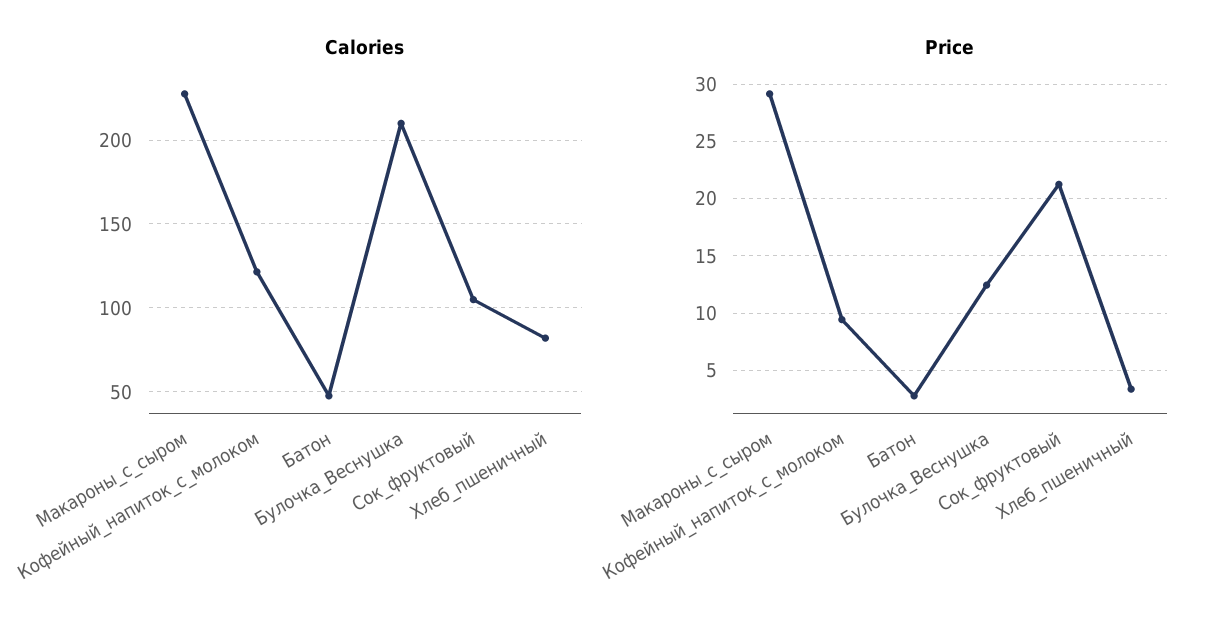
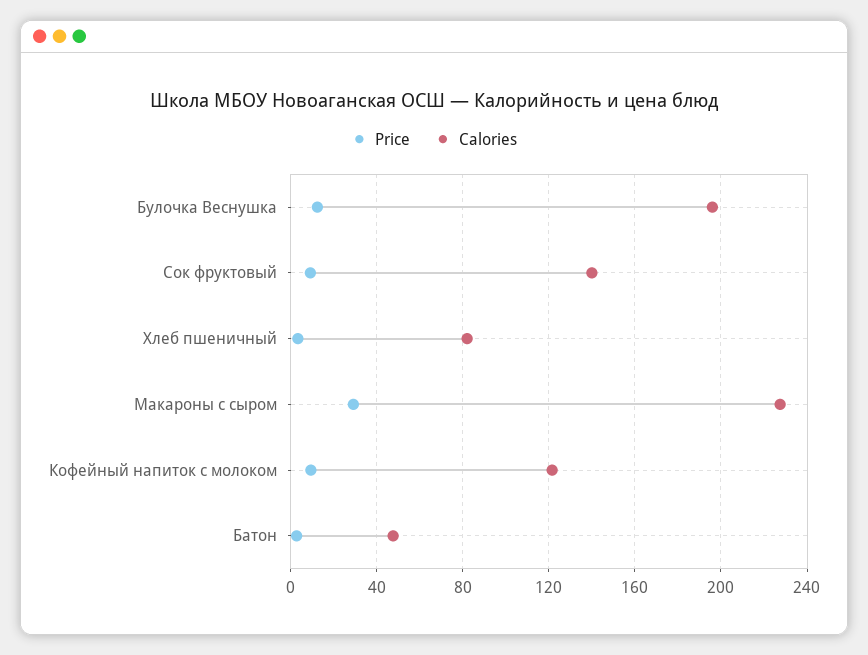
  {
    "Calories": {
      "Макароны_с_сыром": 230,
      "Кофейный_напиток_с_молоком": 120,
      "Батон": 50,
-     "Булочка_Веснушка": 210,
+     "Булочка_Веснушка": 195,
-     "Сок_фруктовый": 105,
+     "Сок_фруктовый": 140,
      "Хлеб_пшеничный": 80
    },
    "Price": {
      "Макароны_с_сыром": 29,
      "Кофейный_напиток_с_молоком": 9,
      "Батон": 3,
      "Булочка_Веснушка": 12,
-     "Сок_фруктовый": 21,
+     "Сок_фруктовый": 10,
      "Хлеб_пшеничный": 3
    }
  }

